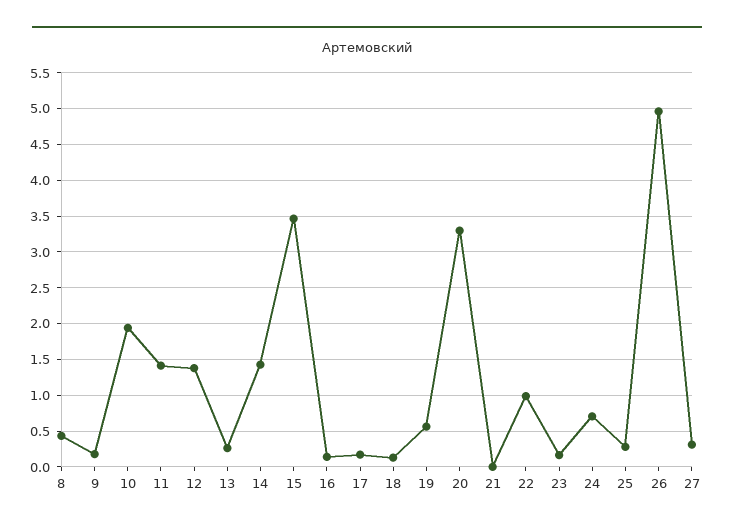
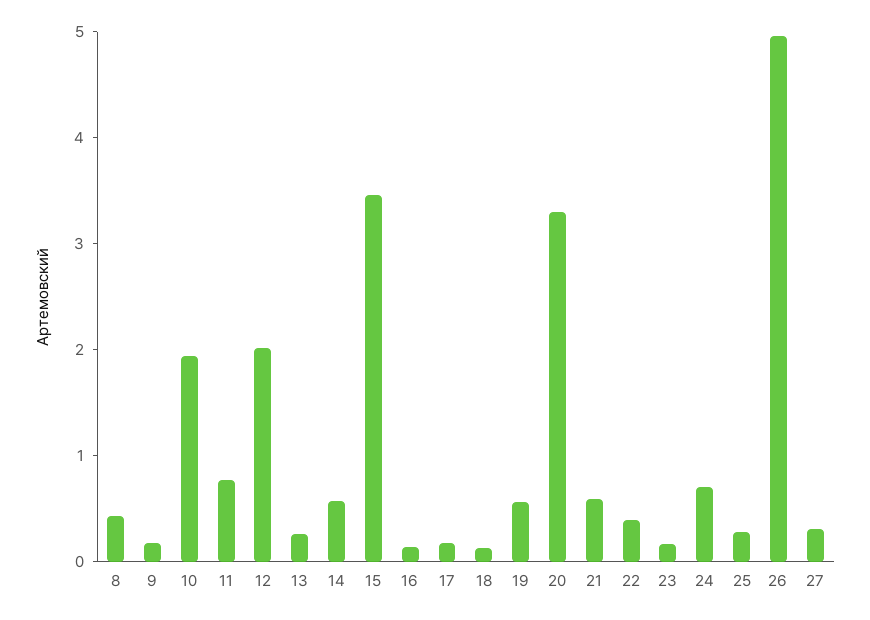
  {
    "8": 0.4,
    "9": 0.2,
    "10": 1.9,
-   "11": 1.4,
+   "11": 0.8,
-   "12": 1.4,
+   "12": 2,
    "13": 0.3,
-   "14": 1.4,
+   "14": 0.6,
    "15": 3.5,
    "16": 0.1,
    "17": 0.2,
    "18": 0.1,
    "19": 0.6,
    "20": 3.3,
-   "21": 0,
+   "21": 0.6,
-   "22": 1,
+   "22": 0.4,
    "23": 0.2,
    "24": 0.7,
    "25": 0.3,
    "26": 5,
    "27": 0.3
  }

